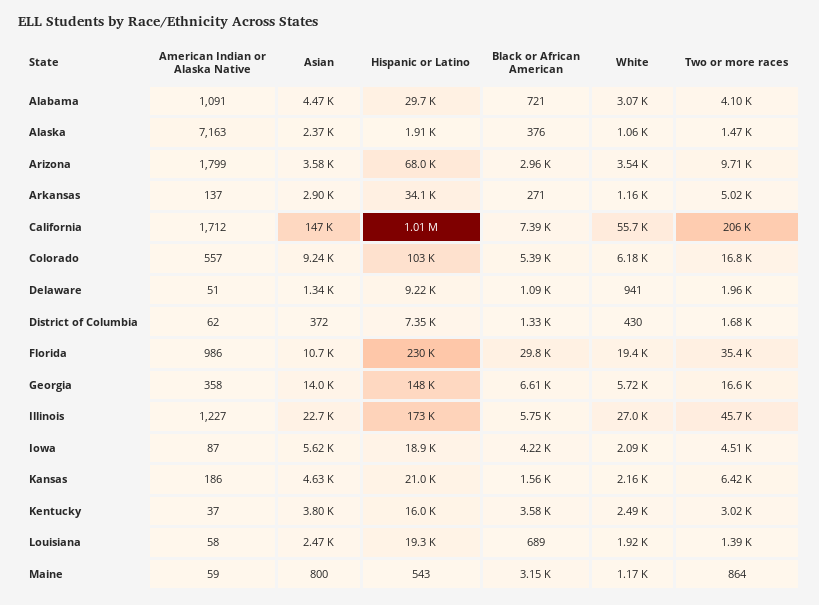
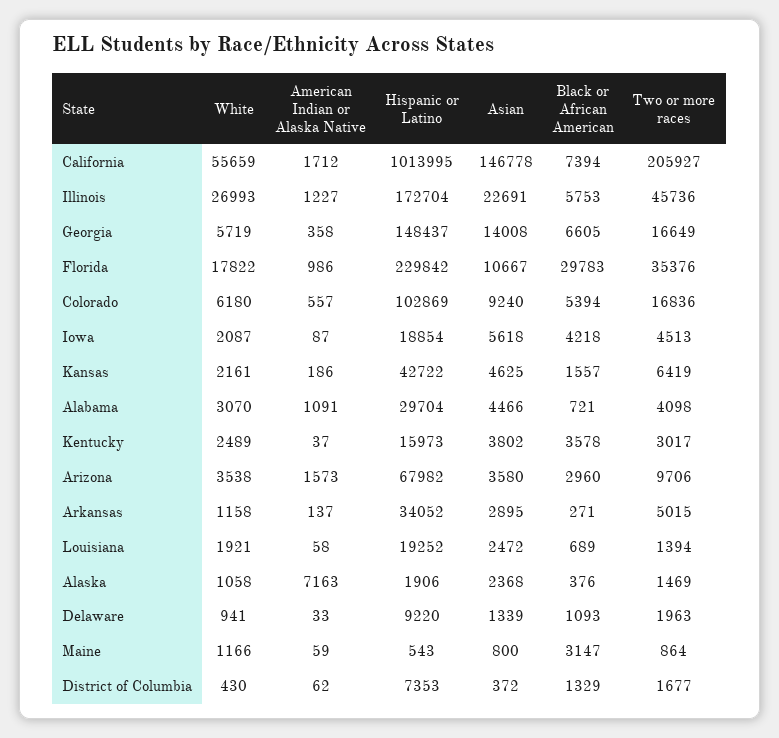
  {
    "American Indian or Alaska Native": {
      "Alabama": 1091,
      "Alaska": 7163,
-     "Arizona": 1799,
+     "Arizona": 1573,
      "Arkansas": 137,
      "California": 1712,
      "Colorado": 557,
-     "Delaware": 51,
+     "Delaware": 33,
      "District of Columbia": 62,
      "Florida": 986,
      "Georgia": 358,
      "Illinois": 1227,
      "Iowa": 87,
      "Kansas": 186,
      "Kentucky": 37,
      "Louisiana": 58,
      "Maine": 59
    },
    "Asian": {
      "Alabama": 4466,
      "Alaska": 2368,
      "Arizona": 3580,
      "Arkansas": 2895,
      "California": 146778,
      "Colorado": 9240,
      "Delaware": 1339,
      "District of Columbia": 372,
      "Florida": 10667,
      "Georgia": 14008,
      "Illinois": 22691,
      "Iowa": 5618,
      "Kansas": 4625,
      "Kentucky": 3802,
      "Louisiana": 2472,
      "Maine": 800
    },
    "Hispanic or Latino": {
      "Alabama": 29704,
      "Alaska": 1906,
      "Arizona": 67982,
      "Arkansas": 34052,
      "California": 1013995,
      "Colorado": 102869,
      "Delaware": 9220,
      "District of Columbia": 7353,
      "Florida": 229842,
      "Georgia": 148437,
      "Illinois": 172704,
      "Iowa": 18854,
-     "Kansas": 21000,
+     "Kansas": 42722,
      "Kentucky": 15973,
      "Louisiana": 19252,
      "Maine": 543
    },
    "Black or African American": {
      "Alabama": 721,
      "Alaska": 376,
      "Arizona": 2960,
      "Arkansas": 271,
      "California": 7394,
      "Colorado": 5394,
      "Delaware": 1093,
      "District of Columbia": 1329,
      "Florida": 29783,
      "Georgia": 6605,
      "Illinois": 5753,
      "Iowa": 4218,
      "Kansas": 1557,
      "Kentucky": 3578,
      "Louisiana": 689,
      "Maine": 3147
    },
    "White": {
      "Alabama": 3070,
      "Alaska": 1058,
      "Arizona": 3538,
      "Arkansas": 1158,
      "California": 55659,
      "Colorado": 6180,
      "Delaware": 941,
      "District of Columbia": 430,
-     "Florida": 19400,
+     "Florida": 17822,
      "Georgia": 5719,
      "Illinois": 26993,
      "Iowa": 2087,
      "Kansas": 2161,
      "Kentucky": 2489,
      "Louisiana": 1921,
      "Maine": 1166
    },
    "Two or more races": {
      "Alabama": 4098,
      "Alaska": 1469,
      "Arizona": 9706,
      "Arkansas": 5015,
      "California": 205927,
      "Colorado": 16836,
      "Delaware": 1963,
      "District of Columbia": 1677,
      "Florida": 35376,
      "Georgia": 16649,
      "Illinois": 45736,
      "Iowa": 4513,
      "Kansas": 6419,
      "Kentucky": 3017,
      "Louisiana": 1394,
      "Maine": 864
    }
  }

